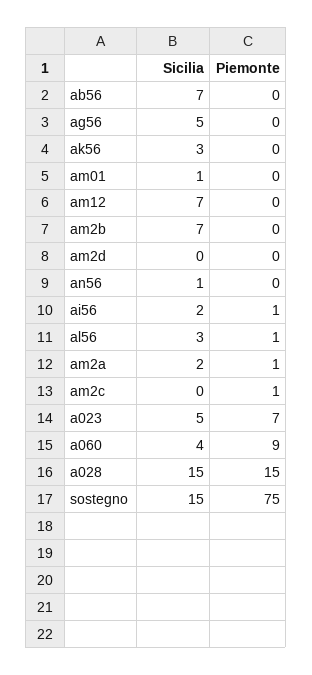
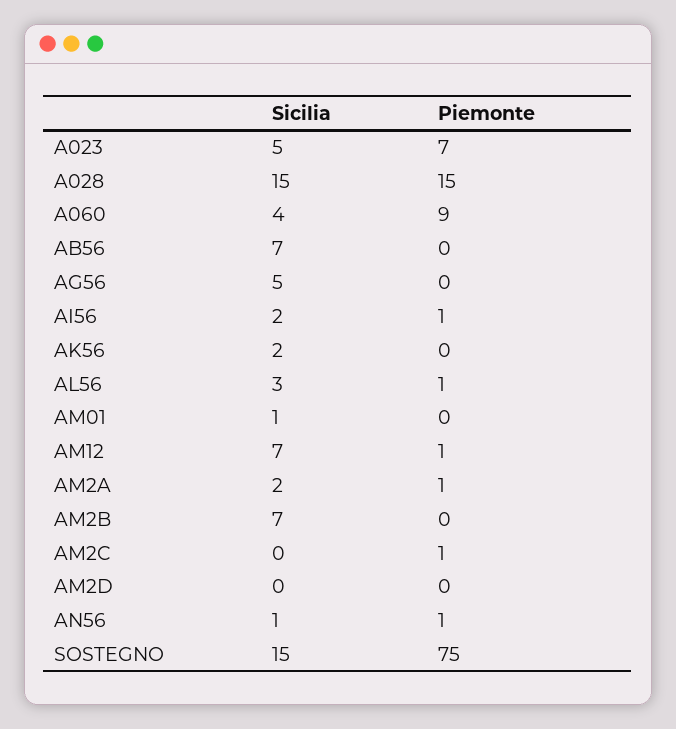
  {
    "Sicilia": {
      "ab56": 7,
      "ag56": 5,
-     "ak56": 3,
+     "ak56": 2,
      "am01": 1,
      "am12": 7,
      "am2b": 7,
      "am2d": 0,
      "an56": 1,
      "ai56": 2,
      "al56": 3,
      "am2a": 2,
      "am2c": 0,
      "a023": 5,
      "a060": 4,
      "a028": 15,
      "sostegno": 15
    },
    "Piemonte": {
      "ab56": 0,
      "ag56": 0,
      "ak56": 0,
      "am01": 0,
-     "am12": 0,
+     "am12": 1,
      "am2b": 0,
      "am2d": 0,
-     "an56": 0,
+     "an56": 1,
      "ai56": 1,
      "al56": 1,
      "am2a": 1,
      "am2c": 1,
      "a023": 7,
      "a060": 9,
      "a028": 15,
      "sostegno": 75
    }
  }

